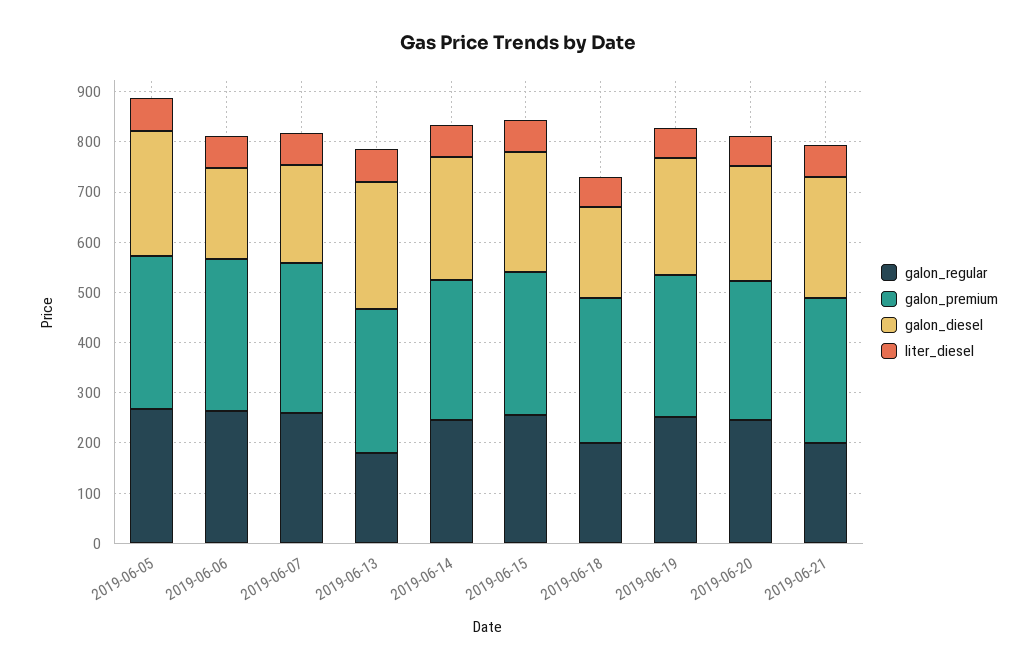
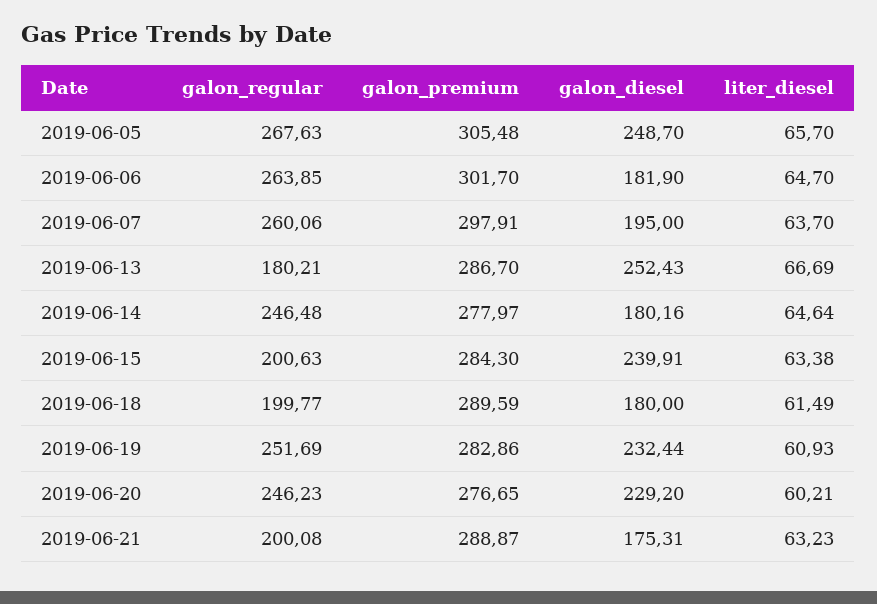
  {
    "galon_regular": {
      "2019-06-05": 267.63,
      "2019-06-06": 263.85,
      "2019-06-07": 260.06,
      "2019-06-13": 180.21,
      "2019-06-14": 246.48,
-     "2019-06-15": 260,
+     "2019-06-15": 200.63,
      "2019-06-18": 199.77,
      "2019-06-19": 251.69,
      "2019-06-20": 246.23,
      "2019-06-21": 200.08
    },
    "galon_premium": {
      "2019-06-05": 305.48,
      "2019-06-06": 301.7,
      "2019-06-07": 297.91,
      "2019-06-13": 286.7,
      "2019-06-14": 277.97,
      "2019-06-15": 284.3,
      "2019-06-18": 289.59,
      "2019-06-19": 282.86,
      "2019-06-20": 276.65,
      "2019-06-21": 288.87
    },
    "galon_diesel": {
      "2019-06-05": 248.7,
      "2019-06-06": 181.9,
      "2019-06-07": 195,
      "2019-06-13": 252.43,
-     "2019-06-14": 240,
+     "2019-06-14": 180.16,
      "2019-06-15": 239.91,
      "2019-06-18": 180,
      "2019-06-19": 232.44,
      "2019-06-20": 229.2,
-     "2019-06-21": 240
+     "2019-06-21": 175.31
    },
    "liter_diesel": {
      "2019-06-05": 65.7,
      "2019-06-06": 64.7,
      "2019-06-07": 63.7,
      "2019-06-13": 66.69,
      "2019-06-14": 64.64,
      "2019-06-15": 63.38,
      "2019-06-18": 61.49,
      "2019-06-19": 60.93,
      "2019-06-20": 60.21,
      "2019-06-21": 63.23
    }
  }

